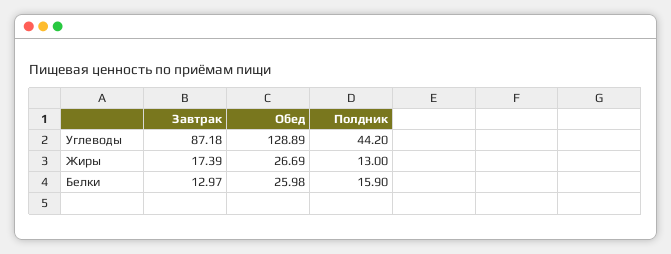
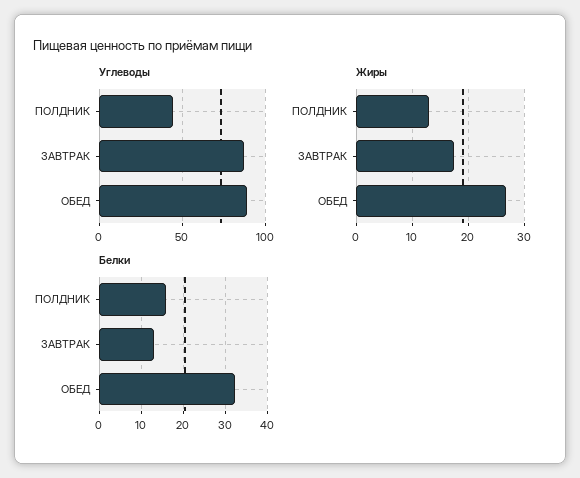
  {
    "Углеводы": {
      "Завтрак": 87.18,
-     "Обед": 128.89,
+     "Обед": 90,
      "Полдник": 44.2
    },
    "Жиры": {
      "Завтрак": 17.39,
      "Обед": 26.69,
      "Полдник": 13
    },
    "Белки": {
      "Завтрак": 12.97,
-     "Обед": 25.98,
+     "Обед": 32,
      "Полдник": 15.9
    }
  }

